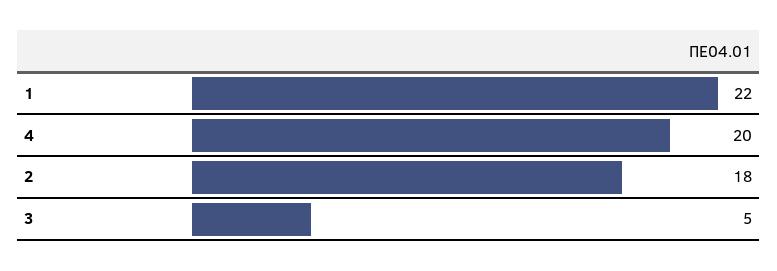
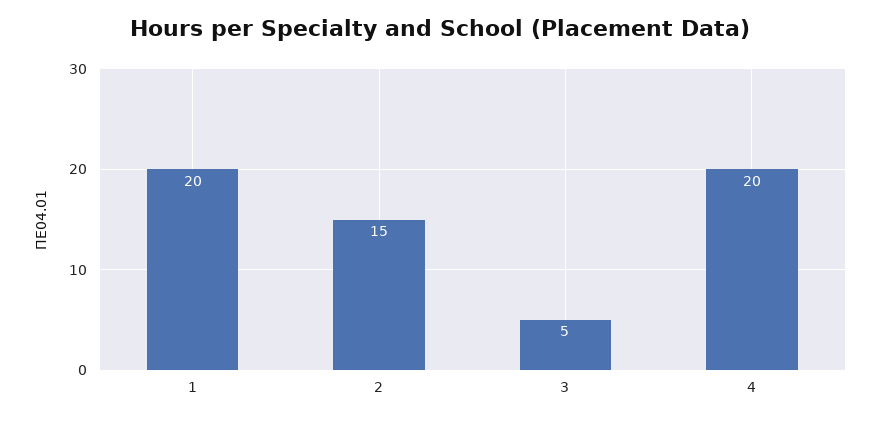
  {
-   "1": 22,
+   "1": 20,
    "4": 20,
-   "2": 18,
+   "2": 15,
    "3": 5
  }

